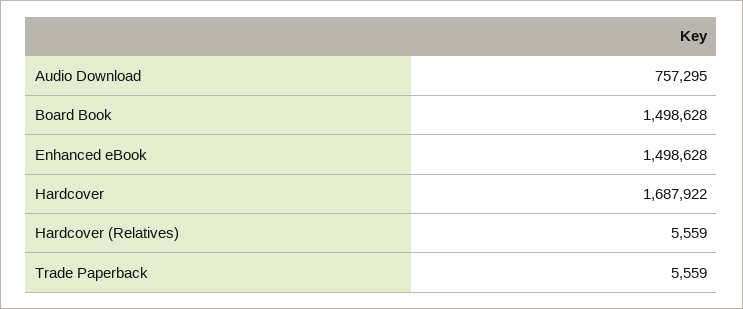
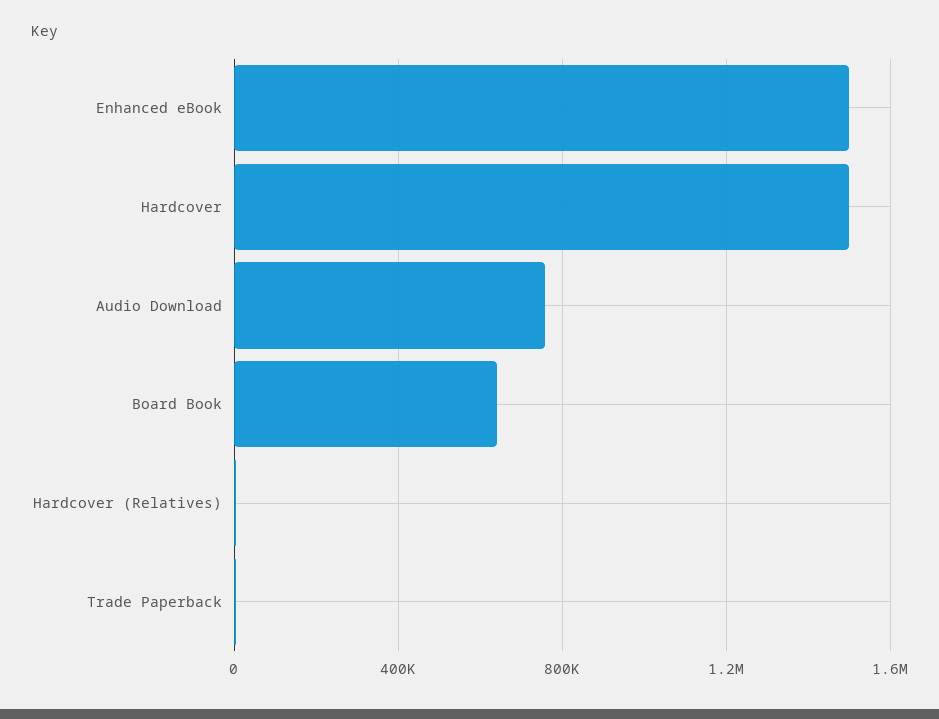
  {
    "Audio Download": 757295,
-   "Board Book": 1498628,
+   "Board Book": 650000,
    "Enhanced eBook": 1498628,
-   "Hardcover": 1687922,
+   "Hardcover": 1500000,
    "Hardcover (Relatives)": 5559,
    "Trade Paperback": 5559
  }

